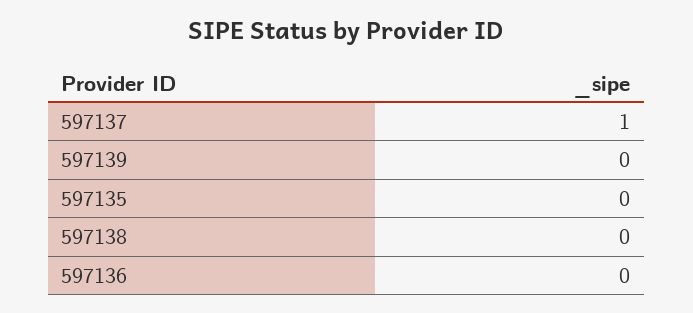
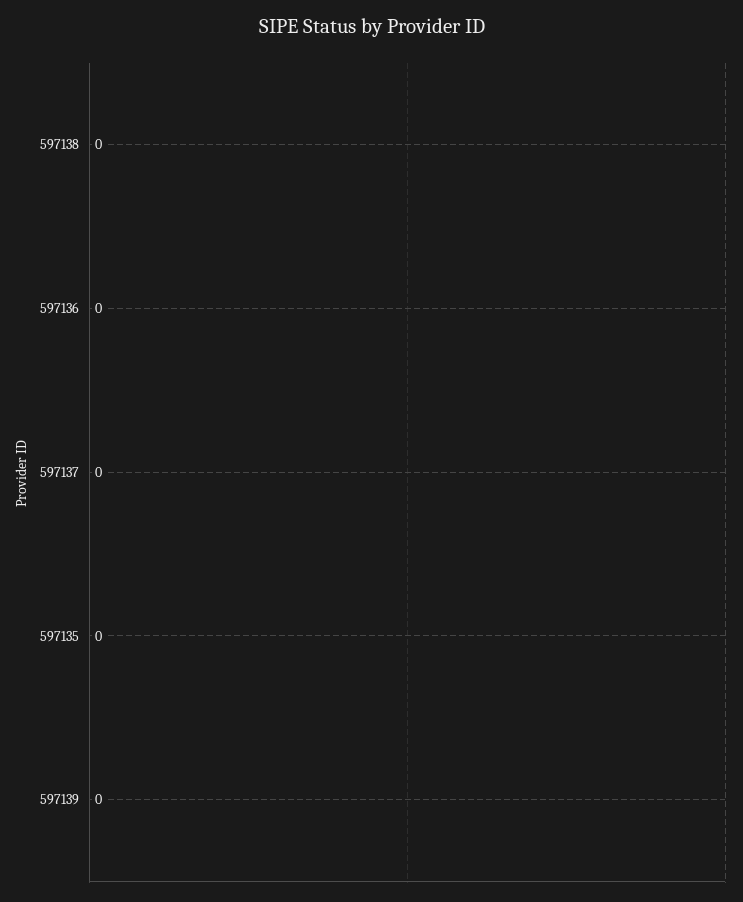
  {
-   "597137": 1,
+   "597137": 0,
    "597139": 0,
    "597135": 0,
    "597138": 0,
    "597136": 0
  }

